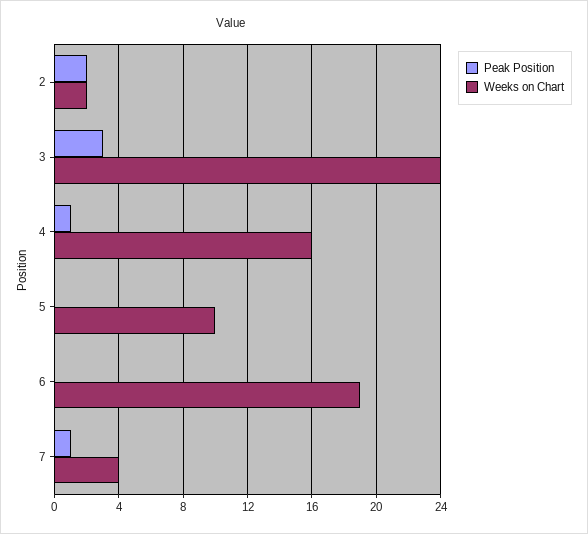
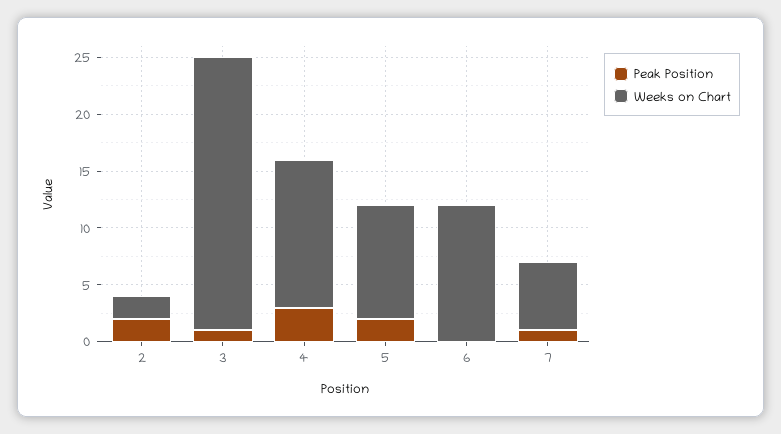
  {
    "Peak Position": {
      "2": 2,
-     "3": 3,
+     "3": 1,
-     "4": 1,
+     "4": 3,
-     "5": 0,
+     "5": 2,
      "6": 0,
      "7": 1
    },
    "Weeks on Chart": {
      "2": 2,
      "3": 24,
-     "4": 16,
+     "4": 13,
      "5": 10,
-     "6": 19,
+     "6": 12,
-     "7": 4
+     "7": 6
    }
  }

